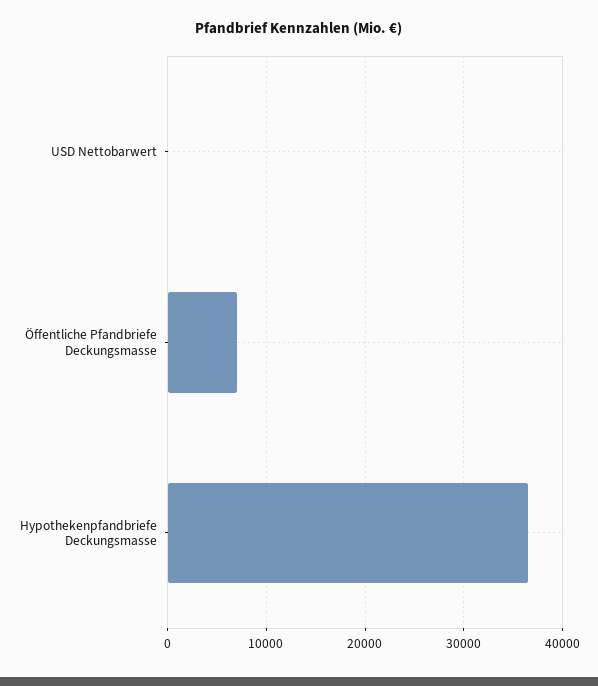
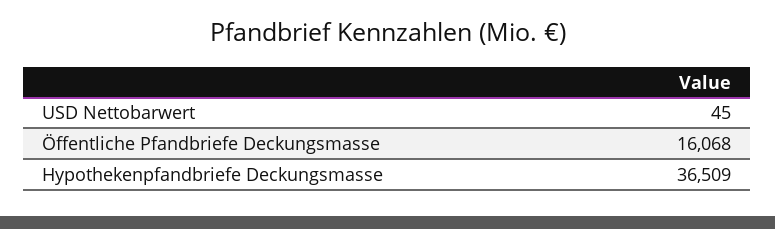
  {
    "USD Nettobarwert": 45,
-   "Öffentliche Pfandbriefe Deckungsmasse": 7000,
+   "Öffentliche Pfandbriefe Deckungsmasse": 16068,
    "Hypothekenpfandbriefe Deckungsmasse": 36509
  }

